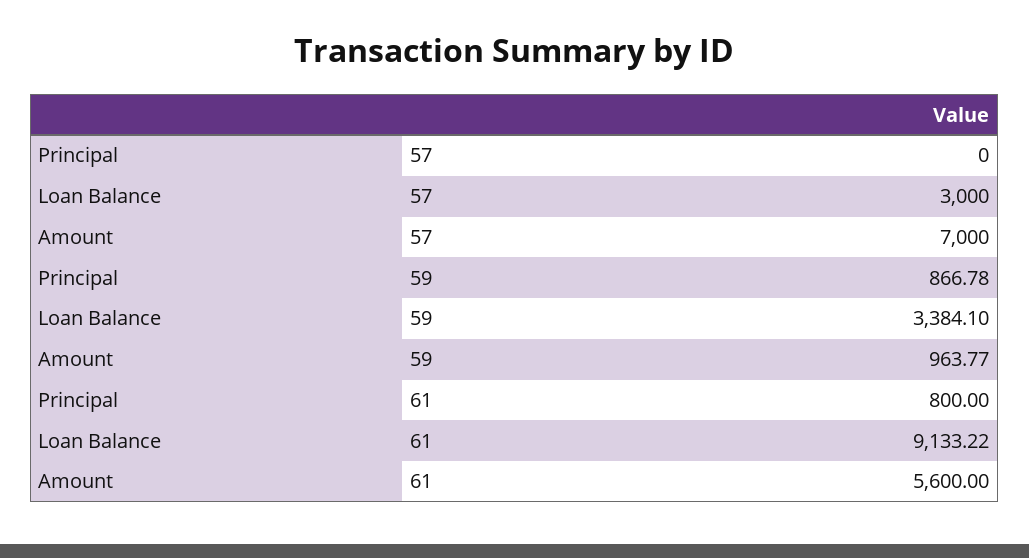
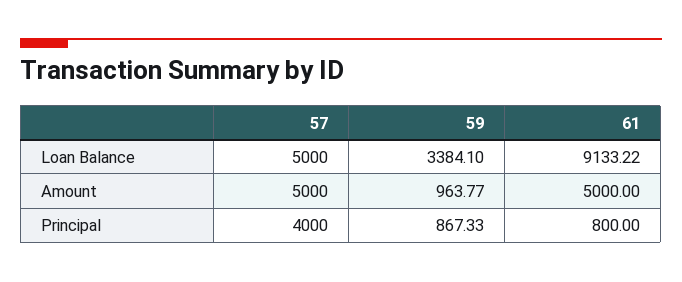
  {
    "Principal": {
-     "57": 0,
+     "57": 4000,
-     "59": 866.78,
+     "59": 867.33,
      "61": 800
    },
    "Loan Balance": {
-     "57": 3000,
+     "57": 5000,
      "59": 3384.1,
      "61": 9133.22
    },
    "Amount": {
-     "57": 7000,
+     "57": 5000,
      "59": 963.77,
-     "61": 5600
+     "61": 5000
    }
  }

